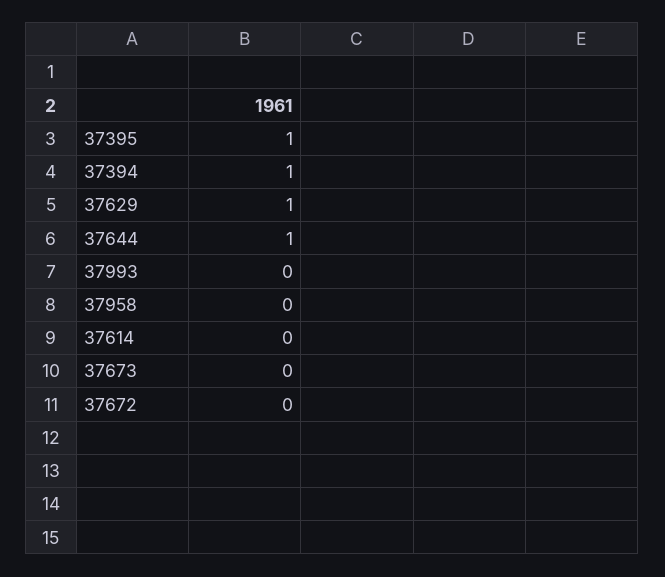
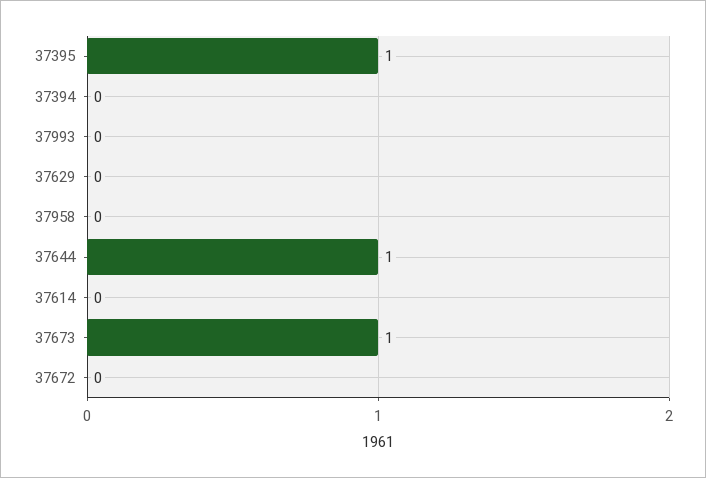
  {
    "37395": 1,
-   "37394": 1,
+   "37394": 0,
-   "37629": 1,
+   "37629": 0,
    "37644": 1,
    "37993": 0,
    "37958": 0,
    "37614": 0,
-   "37673": 0,
+   "37673": 1,
    "37672": 0
  }

